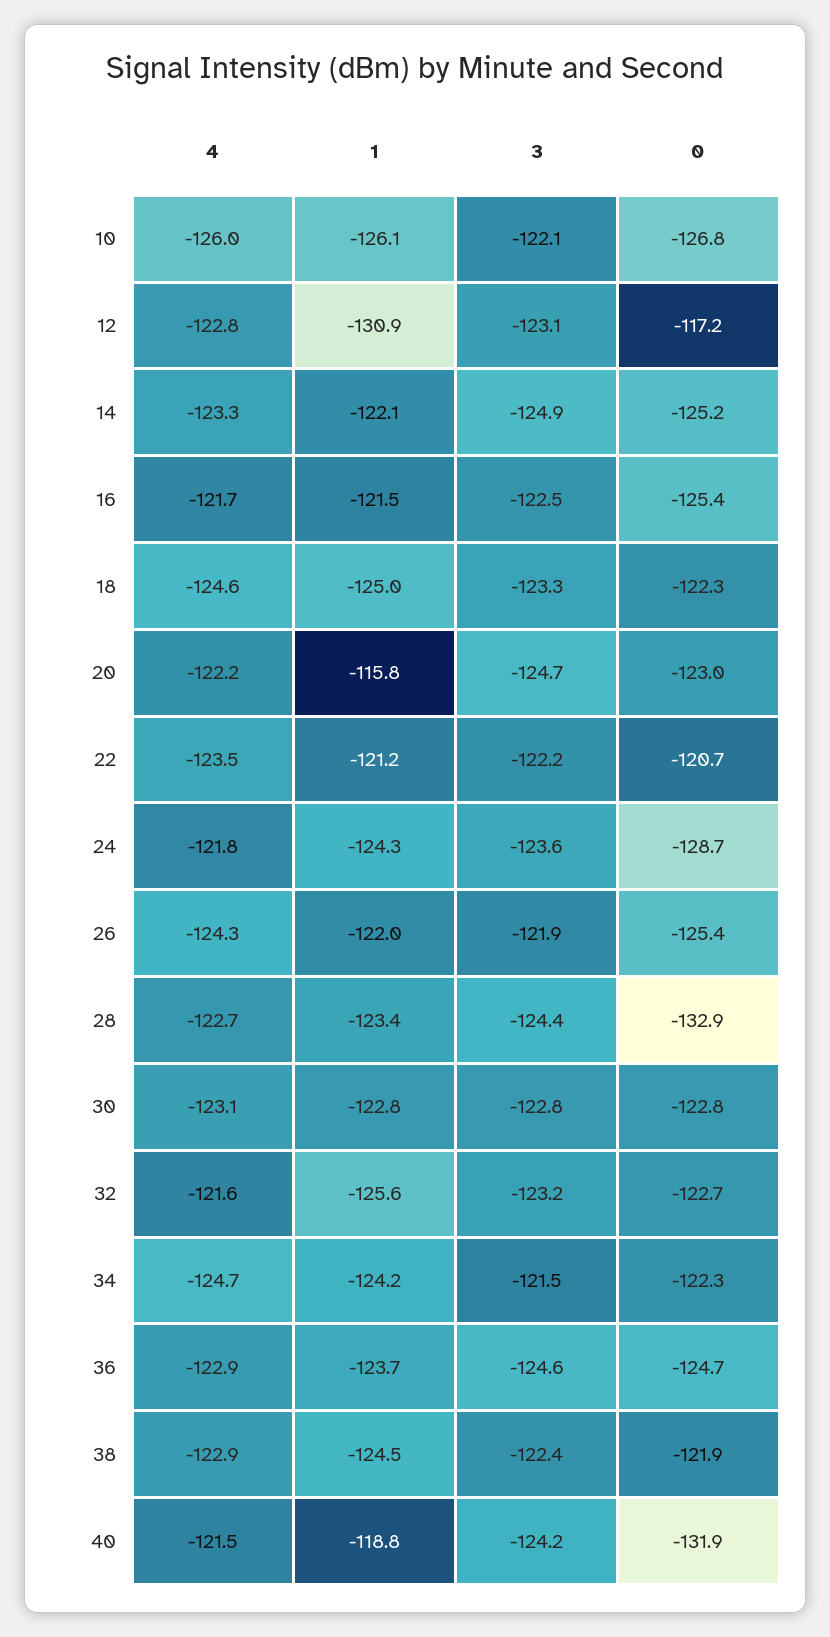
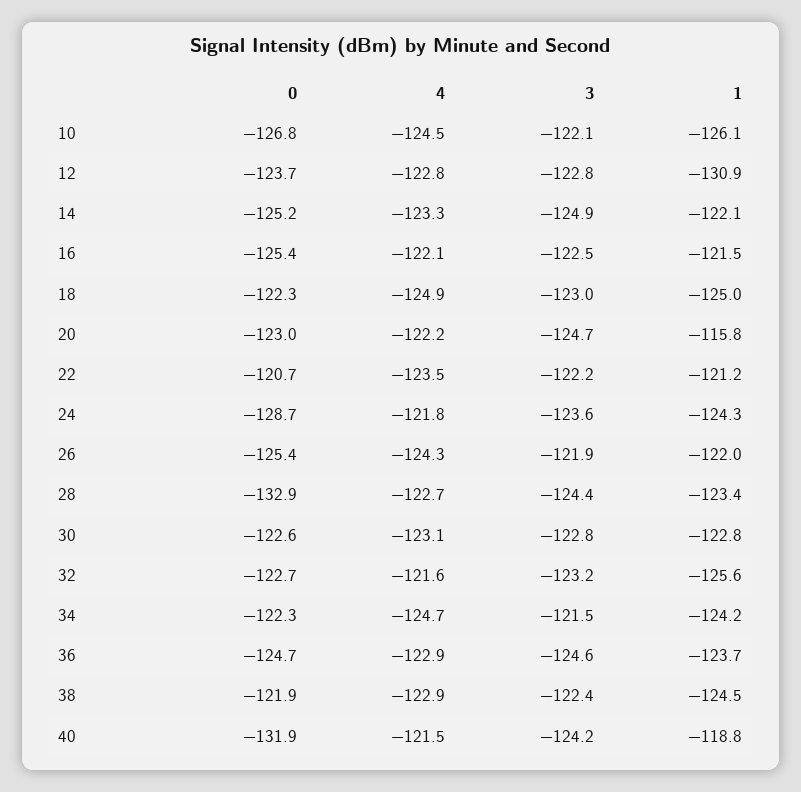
  {
    "4": {
-     "10": -126,
+     "10": -124.5,
      "12": -122.8,
      "14": -123.3,
-     "16": -121.7,
+     "16": -122.1,
-     "18": -124.6,
+     "18": -124.9,
      "20": -122.2,
      "22": -123.5,
      "24": -121.8,
      "26": -124.3,
      "28": -122.7,
      "30": -123.1,
      "32": -121.6,
      "34": -124.7,
      "36": -122.9,
      "38": -122.9,
      "40": -121.5
    },
    "1": {
      "10": -126.1,
      "12": -130.9,
      "14": -122.1,
      "16": -121.5,
      "18": -125,
      "20": -115.8,
      "22": -121.2,
      "24": -124.3,
      "26": -122,
      "28": -123.4,
      "30": -122.8,
      "32": -125.6,
      "34": -124.2,
      "36": -123.7,
      "38": -124.5,
      "40": -118.8
    },
    "3": {
      "10": -122.1,
-     "12": -123.1,
+     "12": -122.8,
      "14": -124.9,
      "16": -122.5,
-     "18": -123.3,
+     "18": -123,
      "20": -124.7,
      "22": -122.2,
      "24": -123.6,
      "26": -121.9,
      "28": -124.4,
      "30": -122.8,
      "32": -123.2,
      "34": -121.5,
      "36": -124.6,
      "38": -122.4,
      "40": -124.2
    },
    "0": {
      "10": -126.8,
-     "12": -117.2,
+     "12": -123.7,
      "14": -125.2,
      "16": -125.4,
      "18": -122.3,
      "20": -123,
      "22": -120.7,
      "24": -128.7,
      "26": -125.4,
      "28": -132.9,
-     "30": -122.8,
+     "30": -122.6,
      "32": -122.7,
      "34": -122.3,
      "36": -124.7,
      "38": -121.9,
      "40": -131.9
    }
  }

